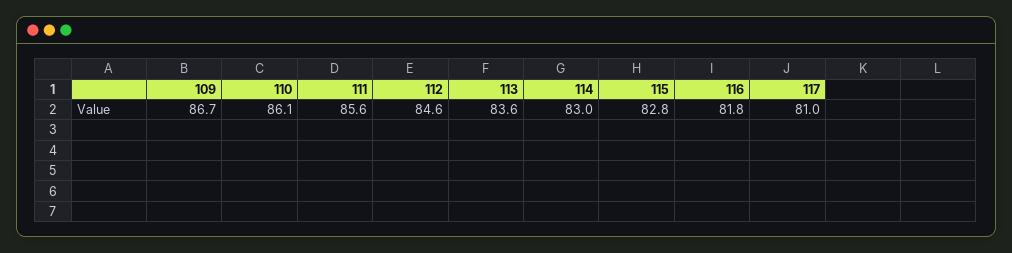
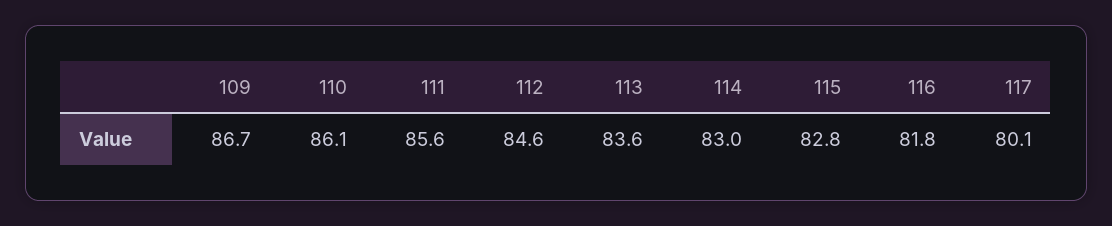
  {
    "109": 86.7,
    "110": 86.1,
    "111": 85.6,
    "112": 84.6,
    "113": 83.6,
    "114": 83,
    "115": 82.8,
    "116": 81.8,
-   "117": 81
+   "117": 80.1
  }

